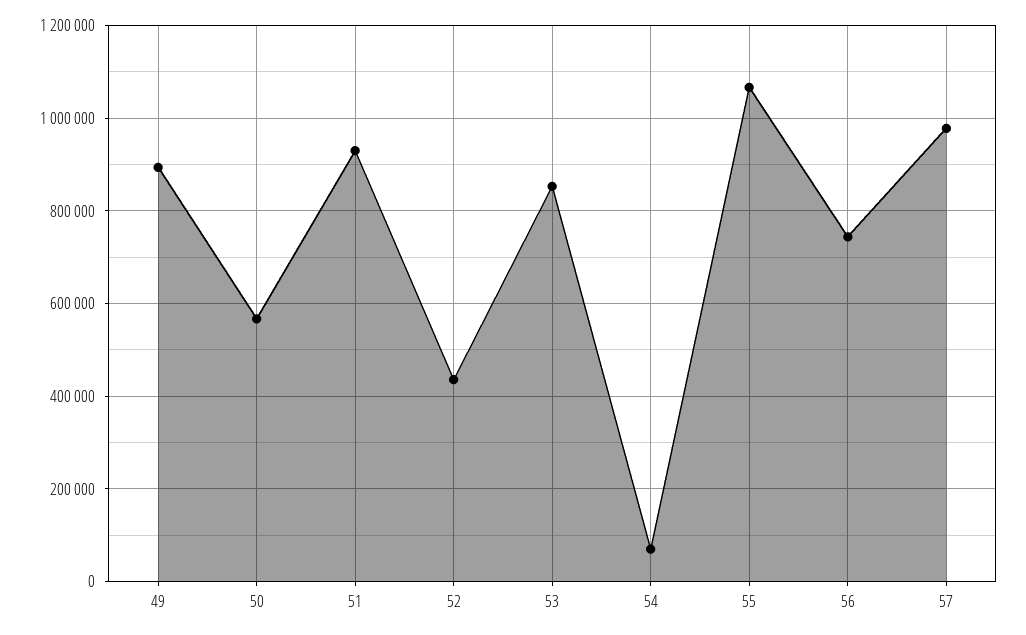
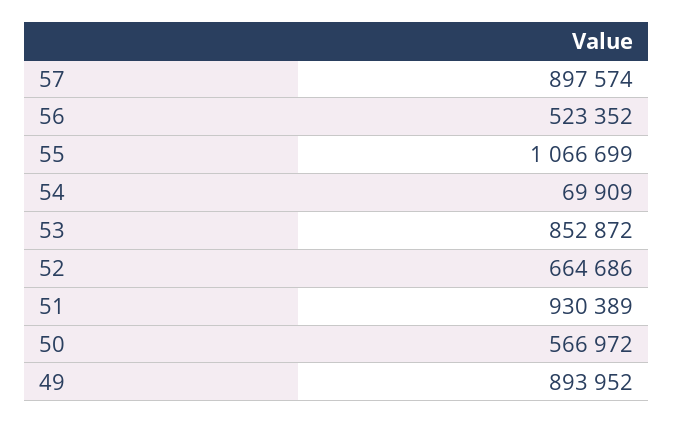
  {
    "49": 893952,
    "50": 566972,
    "51": 930389,
-   "52": 440000,
+   "52": 664686,
    "53": 852872,
    "54": 69909,
    "55": 1066699,
-   "56": 740000,
+   "56": 523352,
-   "57": 980000
+   "57": 897574
  }

